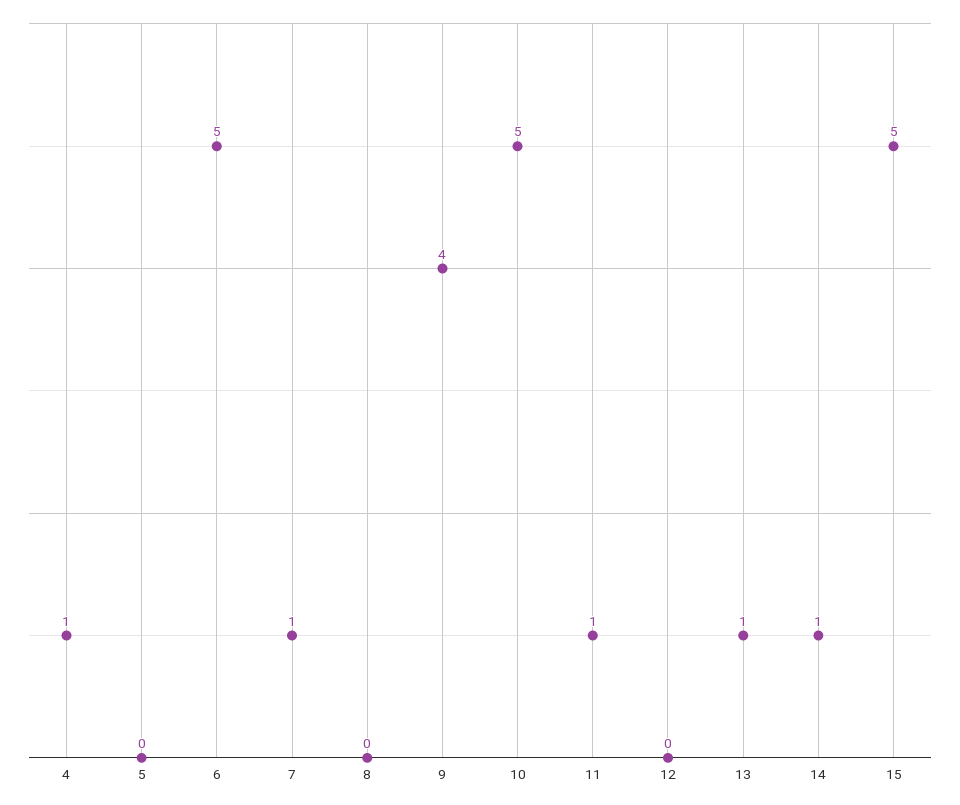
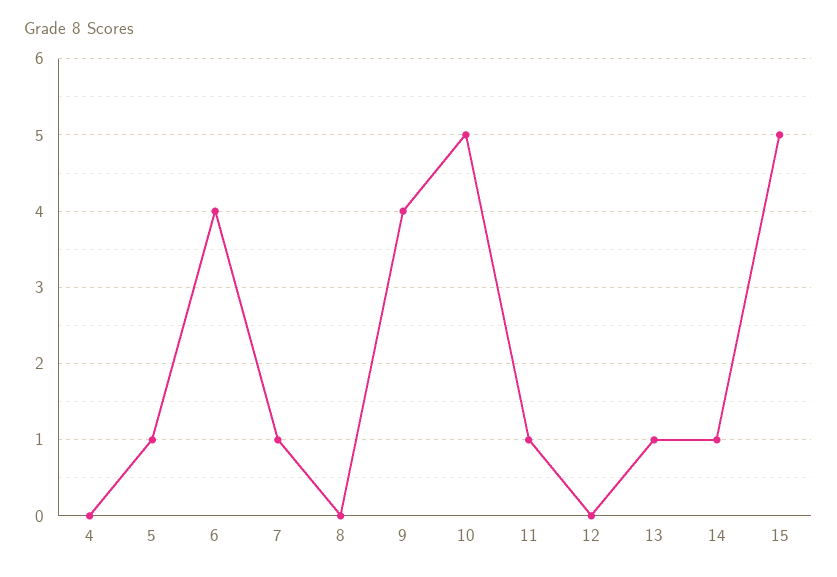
  {
-   "4": 1,
+   "4": 0,
-   "5": 0,
+   "5": 1,
-   "6": 5,
+   "6": 4,
    "7": 1,
    "8": 0,
    "9": 4,
    "10": 5,
    "11": 1,
    "12": 0,
    "13": 1,
    "14": 1,
    "15": 5
  }

